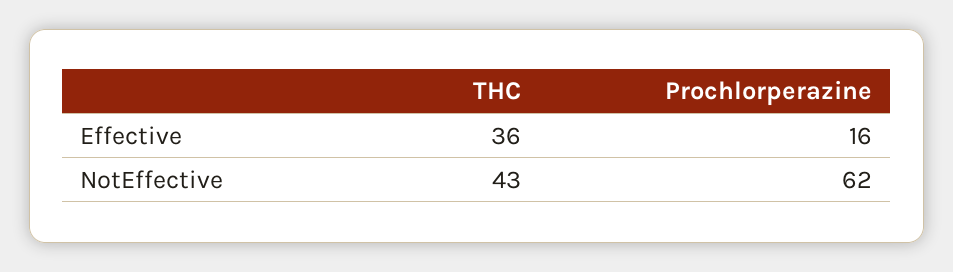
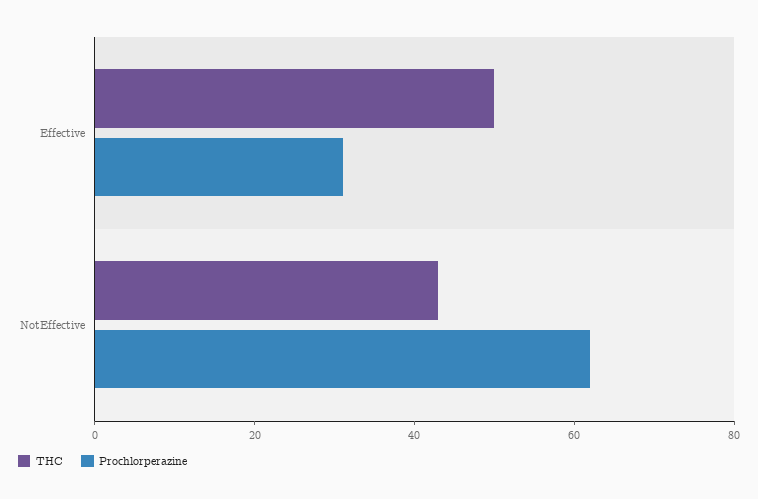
  {
    "THC": {
-     "Effective": 36,
+     "Effective": 50,
      "NotEffective": 43
    },
    "Prochlorperazine": {
-     "Effective": 16,
+     "Effective": 30,
      "NotEffective": 62
    }
  }

